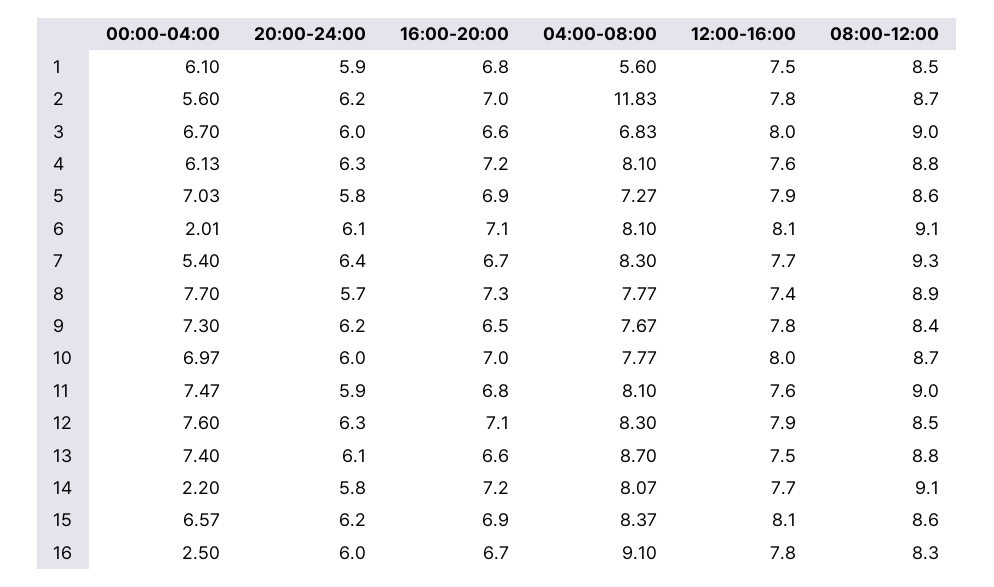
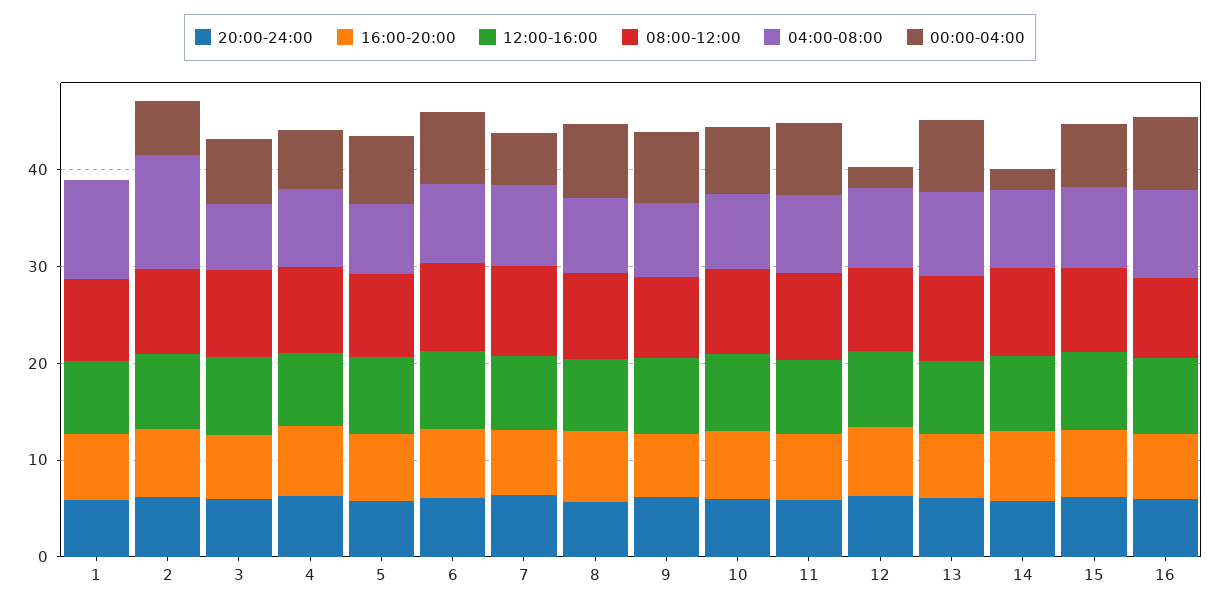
  {
    "00:00-04:00": {
-     "1": 6.1,
+     "1": 0,
      "2": 5.6,
      "3": 6.7,
      "4": 6.13,
      "5": 7.03,
-     "6": 2.01,
+     "6": 8,
      "7": 5.4,
      "8": 7.7,
      "9": 7.3,
      "10": 6.97,
      "11": 7.47,
-     "12": 7.6,
+     "12": 2,
      "13": 7.4,
      "14": 2.2,
      "15": 6.57,
-     "16": 2.5
+     "16": 8
    },
    "20:00-24:00": {
      "1": 5.9,
      "2": 6.2,
      "3": 6,
      "4": 6.3,
      "5": 5.8,
      "6": 6.1,
      "7": 6.4,
      "8": 5.7,
      "9": 6.2,
      "10": 6,
      "11": 5.9,
      "12": 6.3,
      "13": 6.1,
      "14": 5.8,
      "15": 6.2,
      "16": 6
    },
    "16:00-20:00": {
      "1": 6.8,
      "2": 7,
      "3": 6.6,
      "4": 7.2,
      "5": 6.9,
      "6": 7.1,
      "7": 6.7,
      "8": 7.3,
      "9": 6.5,
      "10": 7,
      "11": 6.8,
      "12": 7.1,
      "13": 6.6,
      "14": 7.2,
      "15": 6.9,
      "16": 6.7
    },
    "04:00-08:00": {
-     "1": 5.6,
+     "1": 10,
      "2": 11.83,
      "3": 6.83,
      "4": 8.1,
      "5": 7.27,
      "6": 8.1,
      "7": 8.3,
      "8": 7.77,
      "9": 7.67,
      "10": 7.77,
      "11": 8.1,
      "12": 8.3,
      "13": 8.7,
      "14": 8.07,
      "15": 8.37,
      "16": 9.1
    },
    "12:00-16:00": {
      "1": 7.5,
      "2": 7.8,
      "3": 8,
      "4": 7.6,
      "5": 7.9,
      "6": 8.1,
      "7": 7.7,
      "8": 7.4,
      "9": 7.8,
      "10": 8,
      "11": 7.6,
      "12": 7.9,
      "13": 7.5,
      "14": 7.7,
      "15": 8.1,
      "16": 7.8
    },
    "08:00-12:00": {
      "1": 8.5,
      "2": 8.7,
      "3": 9,
      "4": 8.8,
      "5": 8.6,
      "6": 9.1,
      "7": 9.3,
      "8": 8.9,
      "9": 8.4,
      "10": 8.7,
      "11": 9,
      "12": 8.5,
      "13": 8.8,
      "14": 9.1,
      "15": 8.6,
      "16": 8.3
    }
  }

